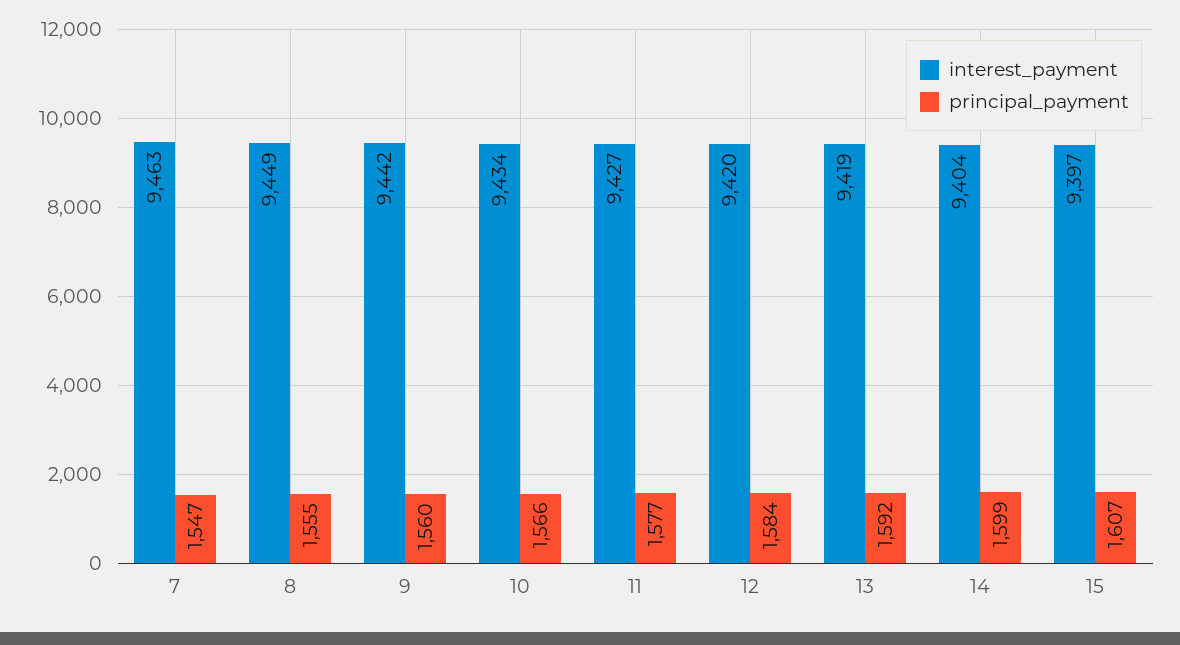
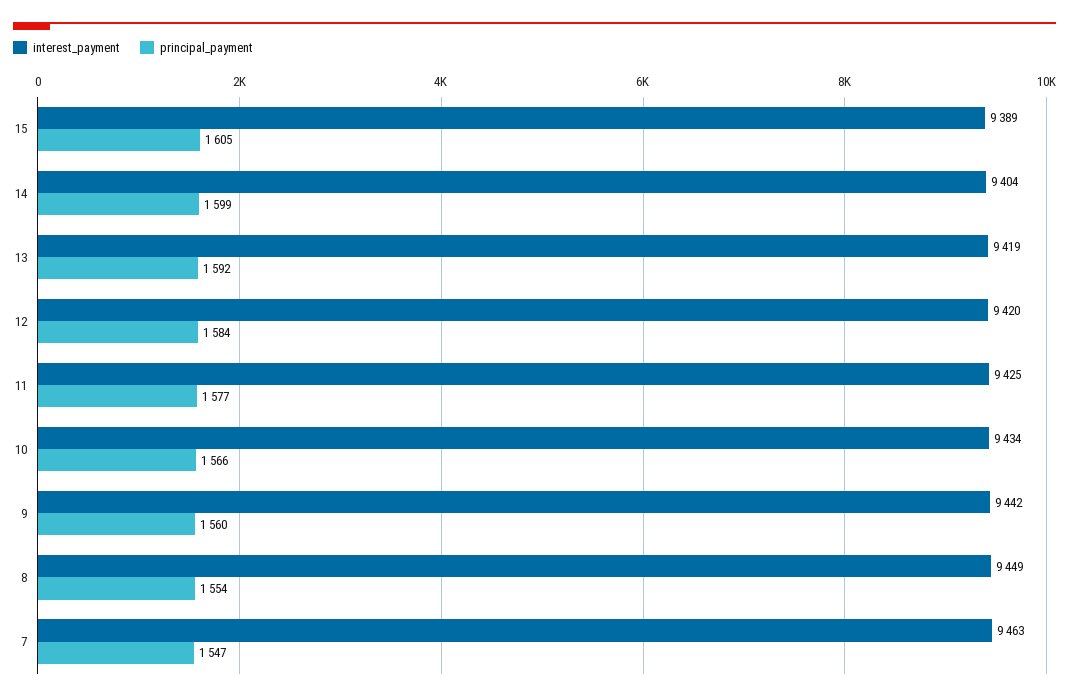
  {
    "interest_payment": {
      "7": 9463,
      "8": 9449,
      "9": 9442,
      "10": 9434,
-     "11": 9427,
+     "11": 9425,
      "12": 9420,
      "13": 9419,
      "14": 9404,
-     "15": 9397
+     "15": 9389
    },
    "principal_payment": {
      "7": 1547,
-     "8": 1555,
+     "8": 1554,
      "9": 1560,
      "10": 1566,
      "11": 1577,
      "12": 1584,
      "13": 1592,
      "14": 1599,
-     "15": 1607
+     "15": 1605
    }
  }

